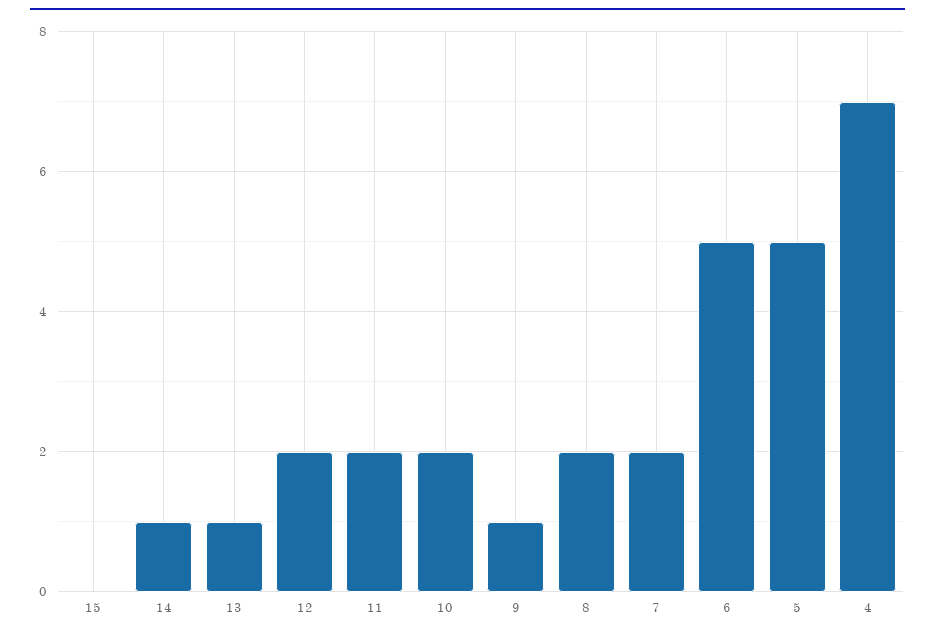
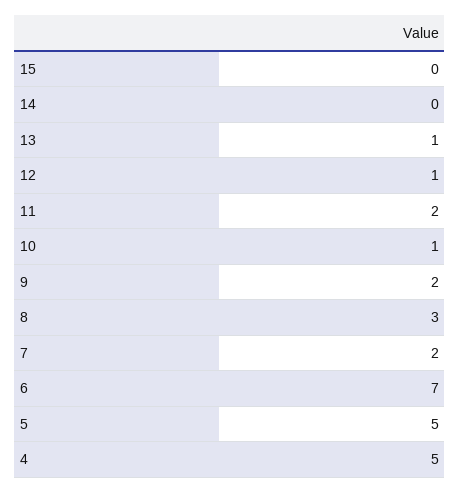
  {
    "15": 0,
-   "14": 1,
+   "14": 0,
    "13": 1,
-   "12": 2,
+   "12": 1,
    "11": 2,
-   "10": 2,
+   "10": 1,
-   "9": 1,
+   "9": 2,
-   "8": 2,
+   "8": 3,
    "7": 2,
-   "6": 5,
+   "6": 7,
    "5": 5,
-   "4": 7
+   "4": 5
  }

